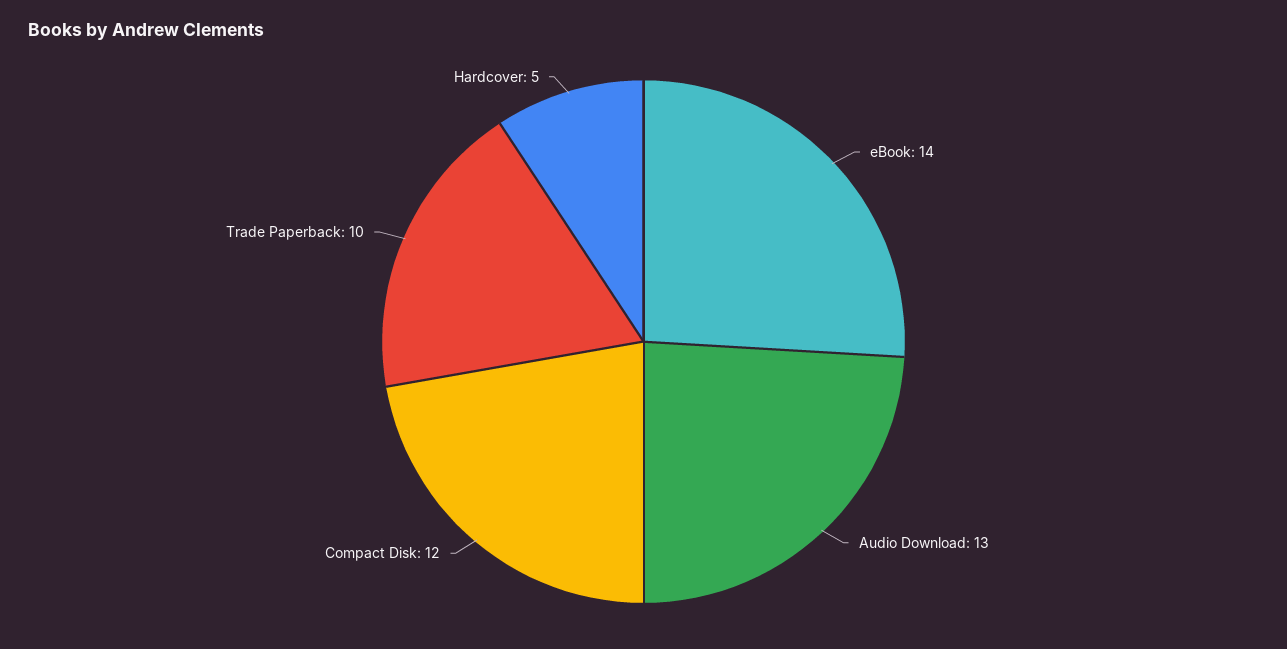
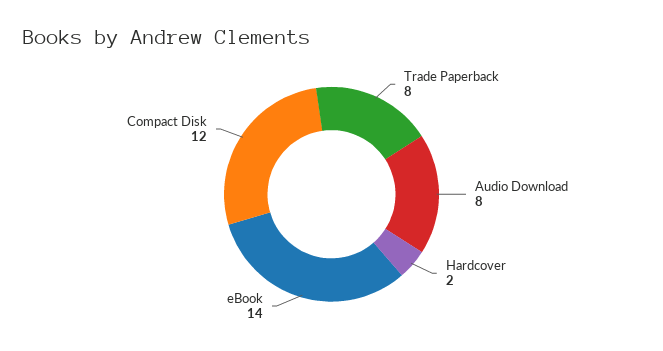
  {
    "eBook": 14,
-   "Audio Download": 13,
+   "Audio Download": 8,
    "Compact Disk": 12,
-   "Trade Paperback": 10,
+   "Trade Paperback": 8,
-   "Hardcover": 5
+   "Hardcover": 2
  }

